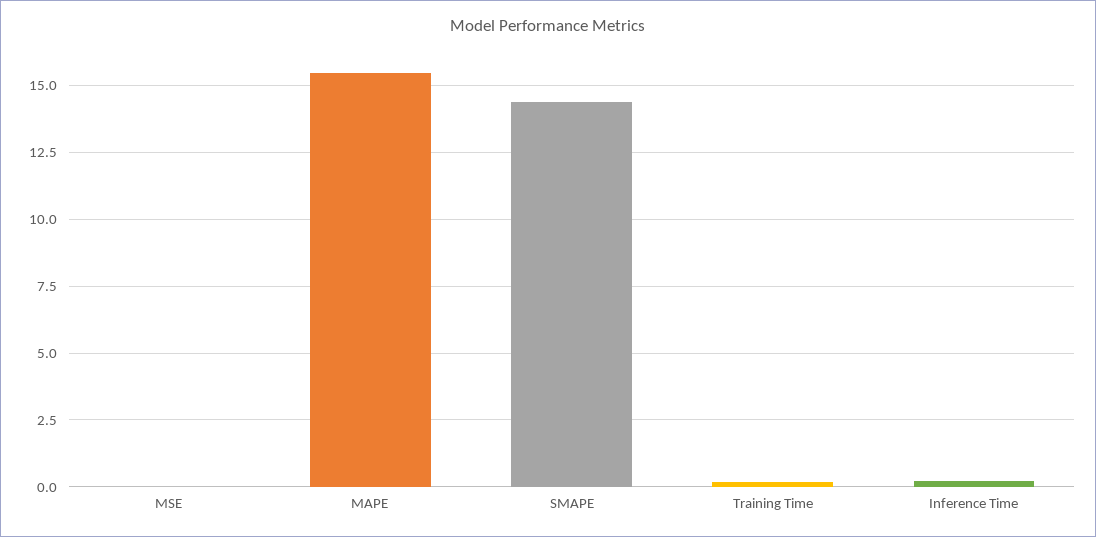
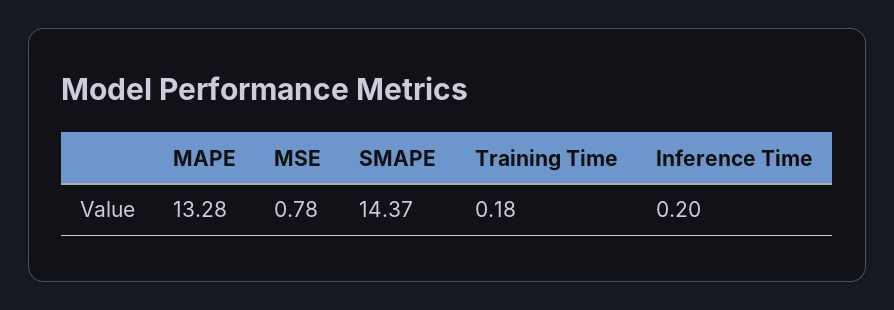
  {
-   "MSE": 0,
+   "MSE": 0.78,
-   "MAPE": 15.5,
+   "MAPE": 13.28,
    "SMAPE": 14.37,
    "Training Time": 0.18,
    "Inference Time": 0.2
  }

